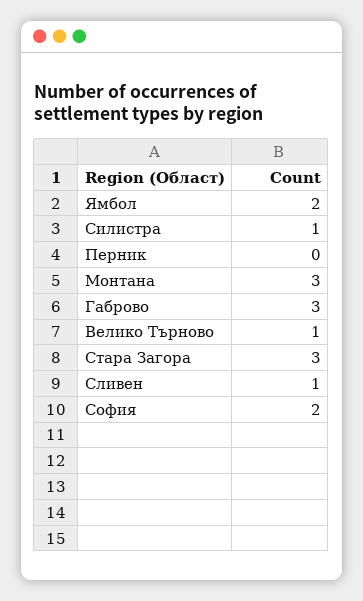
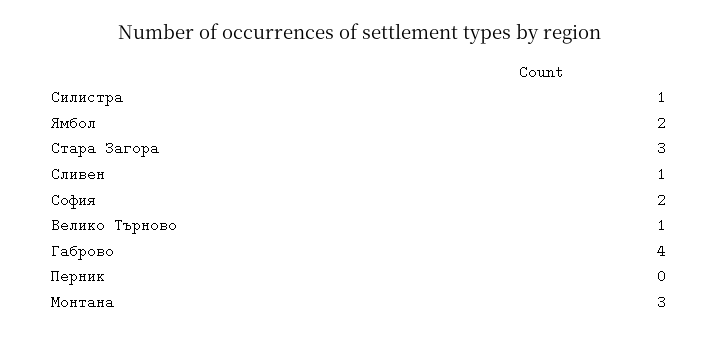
  {
    "Ямбол": 2,
    "Силистра": 1,
    "Перник": 0,
    "Монтана": 3,
-   "Габрово": 3,
+   "Габрово": 4,
    "Велико Търново": 1,
    "Стара Загора": 3,
    "Сливен": 1,
    "София": 2
  }

